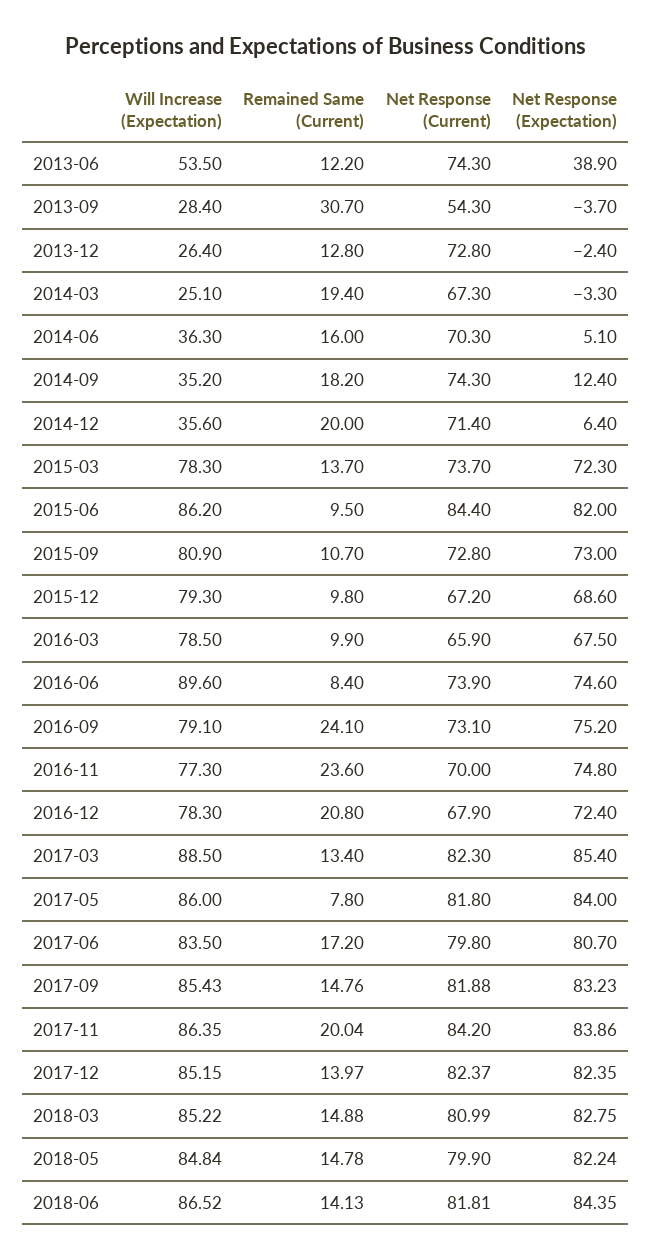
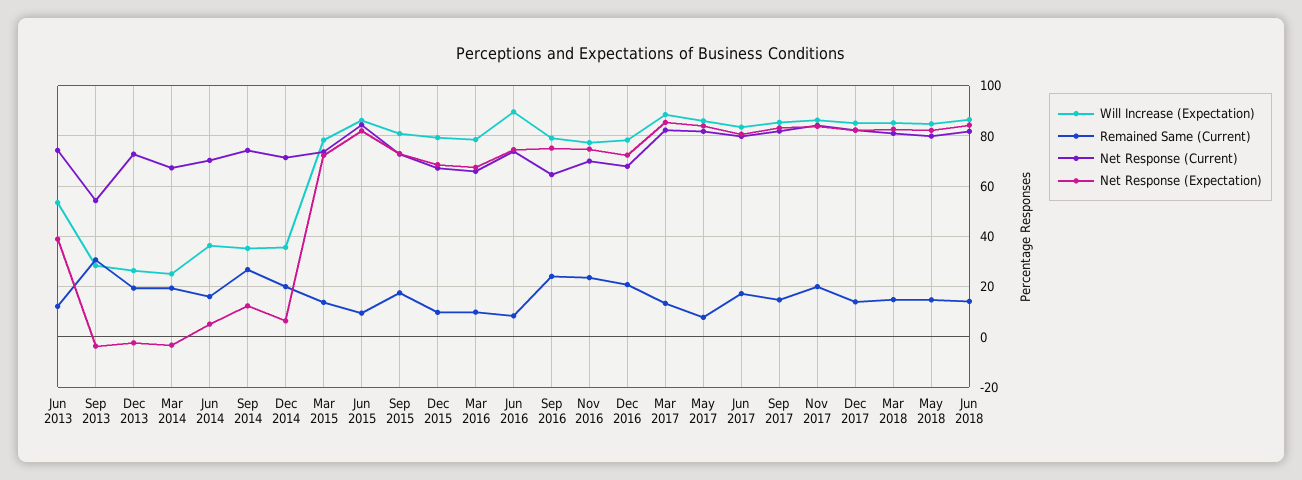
  {
    "Will Increase (Expectation)": {
      "2013-06": 53.5,
      "2013-09": 28.4,
      "2013-12": 26.4,
      "2014-03": 25.1,
      "2014-06": 36.3,
      "2014-09": 35.2,
      "2014-12": 35.6,
      "2015-03": 78.3,
      "2015-06": 86.2,
      "2015-09": 80.9,
      "2015-12": 79.3,
      "2016-03": 78.5,
      "2016-06": 89.6,
      "2016-09": 79.1,
      "2016-11": 77.3,
      "2016-12": 78.3,
      "2017-03": 88.5,
      "2017-05": 86,
      "2017-06": 83.5,
      "2017-09": 85.43,
      "2017-11": 86.35,
      "2017-12": 85.15,
      "2018-03": 85.22,
      "2018-05": 84.84,
      "2018-06": 86.52
    },
    "Remained Same (Current)": {
      "2013-06": 12.2,
      "2013-09": 30.7,
-     "2013-12": 12.8,
+     "2013-12": 20,
      "2014-03": 19.4,
      "2014-06": 16,
-     "2014-09": 18.2,
+     "2014-09": 27.5,
      "2014-12": 20,
      "2015-03": 13.7,
      "2015-06": 9.5,
-     "2015-09": 10.7,
+     "2015-09": 17.5,
      "2015-12": 9.8,
      "2016-03": 9.9,
      "2016-06": 8.4,
      "2016-09": 24.1,
      "2016-11": 23.6,
      "2016-12": 20.8,
      "2017-03": 13.4,
      "2017-05": 7.8,
      "2017-06": 17.2,
      "2017-09": 14.76,
      "2017-11": 20.04,
      "2017-12": 13.97,
      "2018-03": 14.88,
      "2018-05": 14.78,
      "2018-06": 14.13
    },
    "Net Response (Current)": {
      "2013-06": 74.3,
      "2013-09": 54.3,
      "2013-12": 72.8,
      "2014-03": 67.3,
      "2014-06": 70.3,
      "2014-09": 74.3,
      "2014-12": 71.4,
      "2015-03": 73.7,
      "2015-06": 84.4,
      "2015-09": 72.8,
      "2015-12": 67.2,
      "2016-03": 65.9,
      "2016-06": 73.9,
-     "2016-09": 73.1,
+     "2016-09": 65,
      "2016-11": 70,
      "2016-12": 67.9,
      "2017-03": 82.3,
      "2017-05": 81.8,
      "2017-06": 79.8,
      "2017-09": 81.88,
      "2017-11": 84.2,
      "2017-12": 82.37,
      "2018-03": 80.99,
      "2018-05": 79.9,
      "2018-06": 81.81
    },
    "Net Response (Expectation)": {
      "2013-06": 38.9,
      "2013-09": -3.7,
      "2013-12": -2.4,
      "2014-03": -3.3,
      "2014-06": 5.1,
      "2014-09": 12.4,
      "2014-12": 6.4,
      "2015-03": 72.3,
      "2015-06": 82,
      "2015-09": 73,
      "2015-12": 68.6,
      "2016-03": 67.5,
      "2016-06": 74.6,
      "2016-09": 75.2,
      "2016-11": 74.8,
      "2016-12": 72.4,
      "2017-03": 85.4,
      "2017-05": 84,
      "2017-06": 80.7,
      "2017-09": 83.23,
      "2017-11": 83.86,
      "2017-12": 82.35,
      "2018-03": 82.75,
      "2018-05": 82.24,
      "2018-06": 84.35
    }
  }

